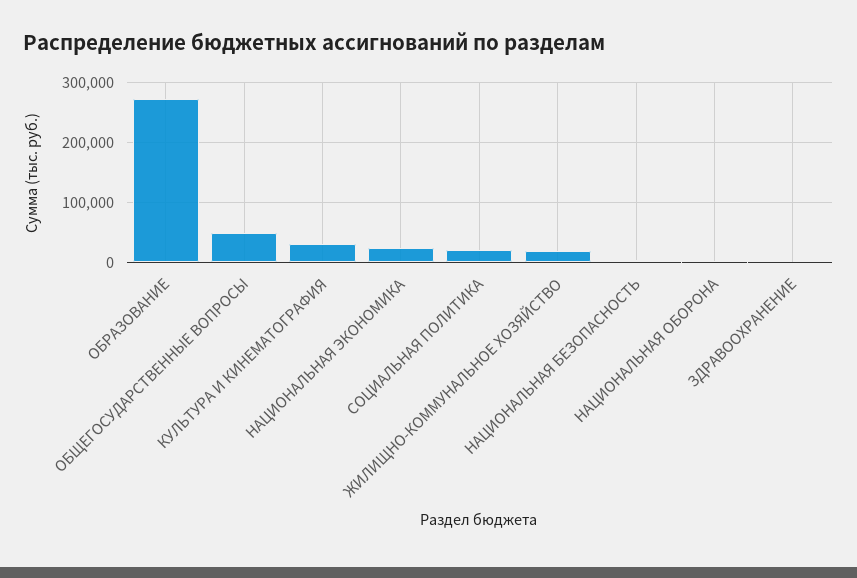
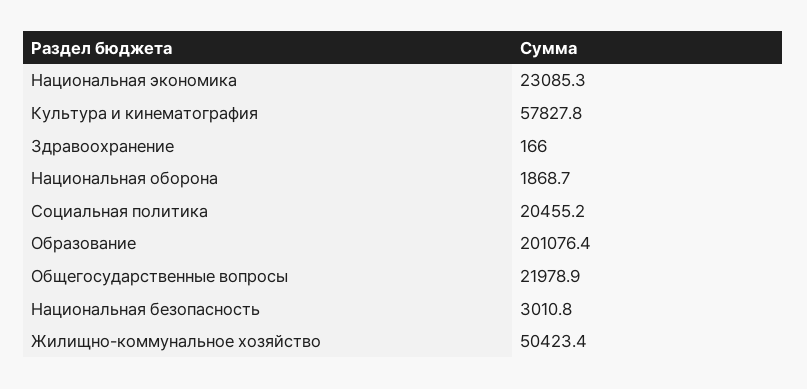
  {
-   "ОБРАЗОВАНИЕ": 270000,
+   "ОБРАЗОВАНИЕ": 201076.4,
-   "ОБЩЕГОСУДАРСТВЕННЫЕ ВОПРОСЫ": 50000,
+   "ОБЩЕГОСУДАРСТВЕННЫЕ ВОПРОСЫ": 21978.9,
-   "КУЛЬТУРА И КИНЕМАТОГРАФИЯ": 30000,
+   "КУЛЬТУРА И КИНЕМАТОГРАФИЯ": 57827.8,
    "НАЦИОНАЛЬНАЯ ЭКОНОМИКА": 23085.3,
    "СОЦИАЛЬНАЯ ПОЛИТИКА": 20455.2,
-   "ЖИЛИЩНО-КОММУНАЛЬНОЕ ХОЗЯЙСТВО": 20000,
+   "ЖИЛИЩНО-КОММУНАЛЬНОЕ ХОЗЯЙСТВО": 50423.4,
    "НАЦИОНАЛЬНАЯ БЕЗОПАСНОСТЬ": 3010.8,
    "НАЦИОНАЛЬНАЯ ОБОРОНА": 1868.7,
    "ЗДРАВООХРАНЕНИЕ": 166
  }

